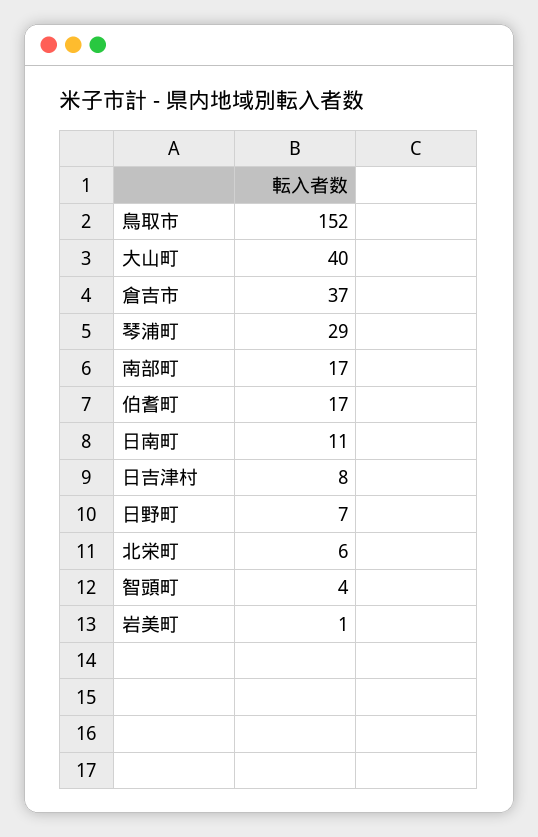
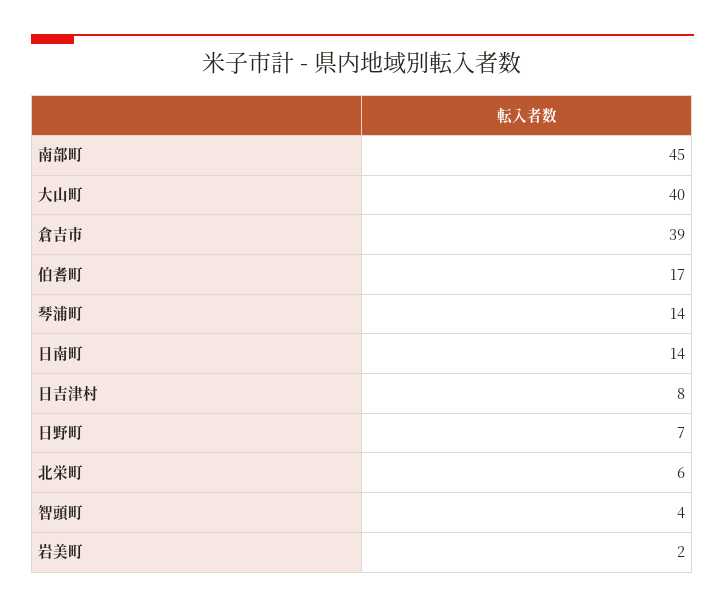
  {
-   "鳥取市": 152,
    "大山町": 40,
-   "倉吉市": 37,
+   "倉吉市": 39,
-   "琴浦町": 29,
+   "琴浦町": 14,
-   "南部町": 17,
+   "南部町": 45,
    "伯耆町": 17,
-   "日南町": 11,
+   "日南町": 14,
    "日吉津村": 8,
    "日野町": 7,
    "北栄町": 6,
    "智頭町": 4,
-   "岩美町": 1
+   "岩美町": 2
  }

